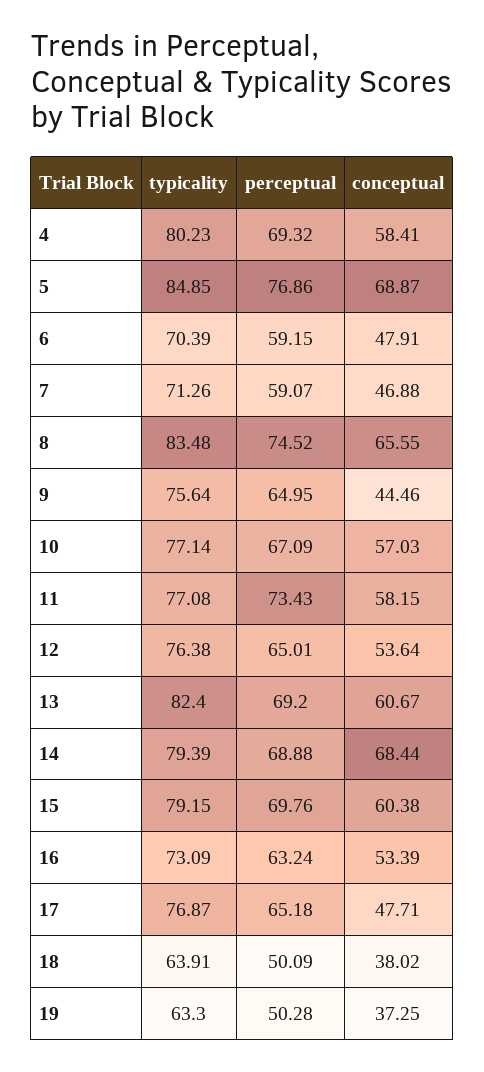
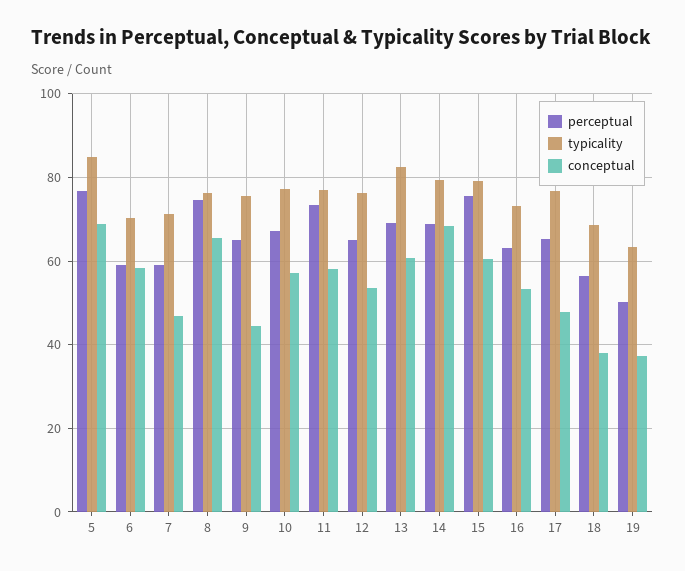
  {
    "typicality": {
-     "4": 80.23,
      "5": 84.85,
      "6": 70.39,
      "7": 71.26,
-     "8": 83.48,
+     "8": 76,
      "9": 75.64,
      "10": 77.14,
      "11": 77.08,
      "12": 76.38,
      "13": 82.4,
      "14": 79.39,
      "15": 79.15,
      "16": 73.09,
      "17": 76.87,
-     "18": 63.91,
+     "18": 68,
      "19": 63.3
    },
    "perceptual": {
-     "4": 69.32,
      "5": 76.86,
      "6": 59.15,
      "7": 59.07,
      "8": 74.52,
      "9": 64.95,
      "10": 67.09,
      "11": 73.43,
      "12": 65.01,
      "13": 69.2,
      "14": 68.88,
-     "15": 69.76,
+     "15": 76,
      "16": 63.24,
      "17": 65.18,
-     "18": 50.09,
+     "18": 56,
      "19": 50.28
    },
    "conceptual": {
-     "4": 58.41,
      "5": 68.87,
-     "6": 47.91,
+     "6": 58,
      "7": 46.88,
      "8": 65.55,
      "9": 44.46,
      "10": 57.03,
      "11": 58.15,
      "12": 53.64,
      "13": 60.67,
      "14": 68.44,
      "15": 60.38,
      "16": 53.39,
      "17": 47.71,
      "18": 38.02,
      "19": 37.25
    }
  }

